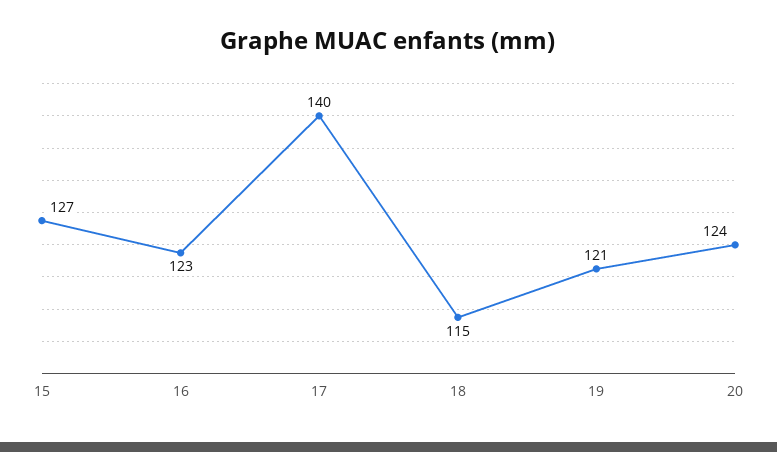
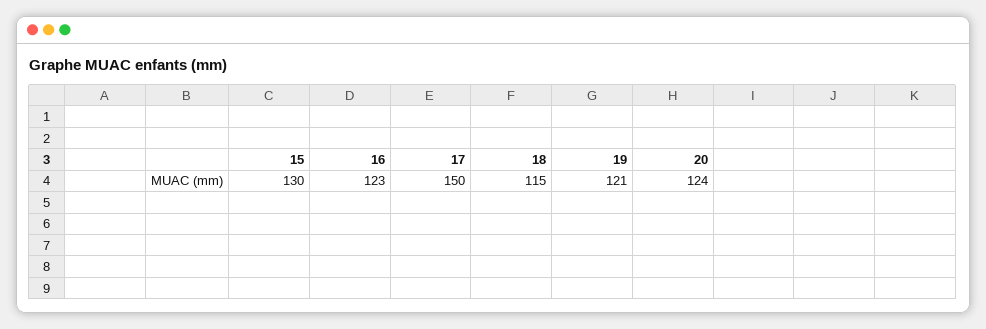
  {
-   "15": 127,
+   "15": 130,
    "16": 123,
-   "17": 140,
+   "17": 150,
    "18": 115,
    "19": 121,
    "20": 124
  }

